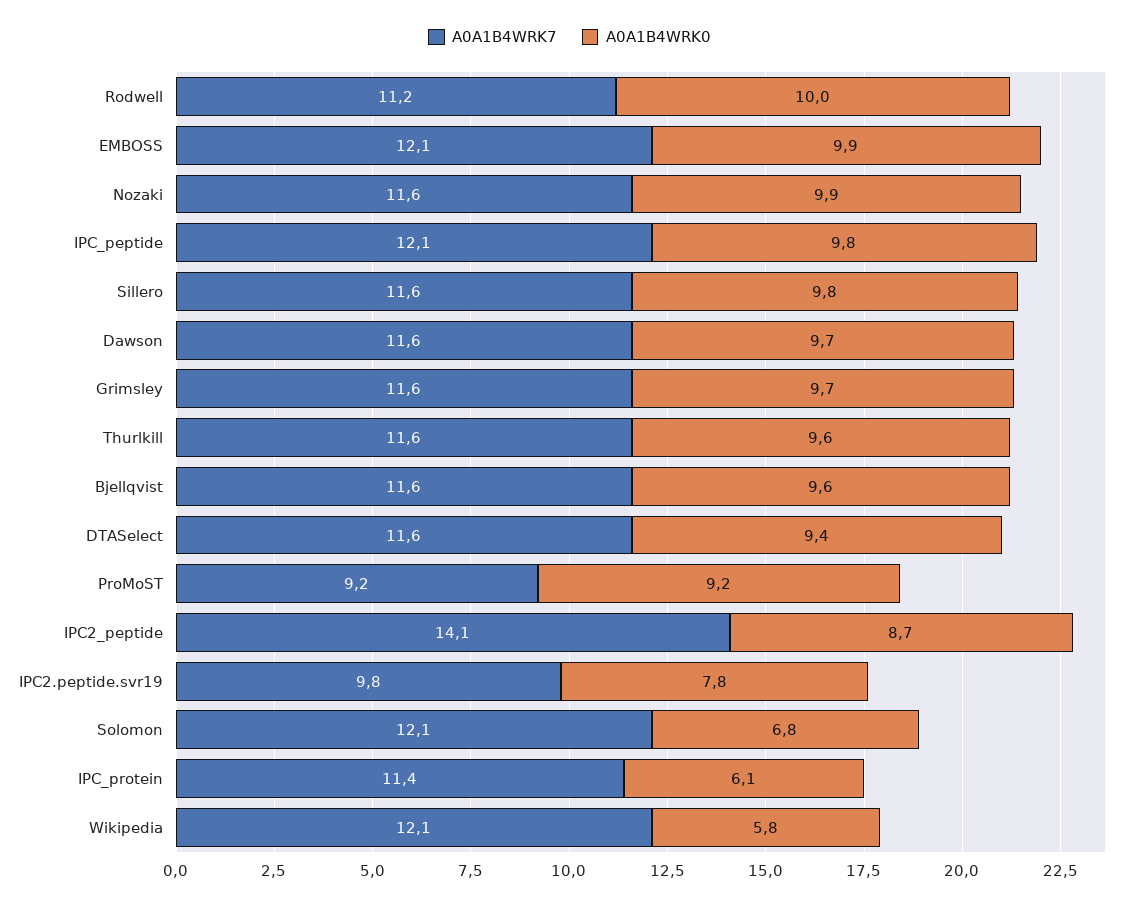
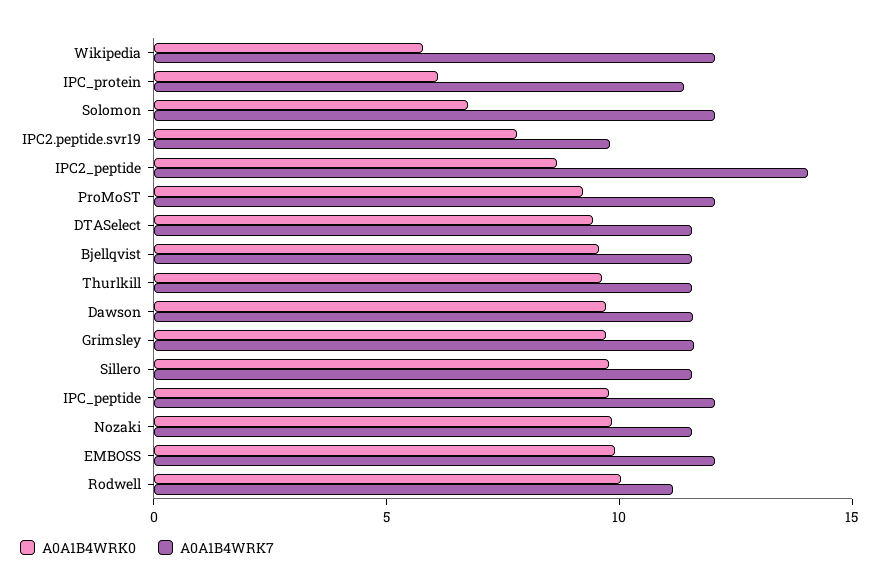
  {
    "A0A1B4WRK7": {
      "Rodwell": 11.2,
      "EMBOSS": 12.1,
      "Nozaki": 11.6,
      "IPC_peptide": 12.1,
      "Sillero": 11.6,
      "Dawson": 11.6,
      "Grimsley": 11.6,
      "Thurlkill": 11.6,
      "Bjellqvist": 11.6,
      "DTASelect": 11.6,
-     "ProMoST": 9.2,
+     "ProMoST": 12,
      "IPC2_peptide": 14.1,
      "IPC2.peptide.svr19": 9.8,
      "Solomon": 12.1,
      "IPC_protein": 11.4,
      "Wikipedia": 12.1
    },
    "A0A1B4WRK0": {
      "Rodwell": 10,
      "EMBOSS": 9.9,
      "Nozaki": 9.9,
      "IPC_peptide": 9.8,
      "Sillero": 9.8,
      "Dawson": 9.7,
      "Grimsley": 9.7,
      "Thurlkill": 9.6,
      "Bjellqvist": 9.6,
      "DTASelect": 9.4,
      "ProMoST": 9.2,
      "IPC2_peptide": 8.7,
      "IPC2.peptide.svr19": 7.8,
      "Solomon": 6.8,
      "IPC_protein": 6.1,
      "Wikipedia": 5.8
    }
  }

